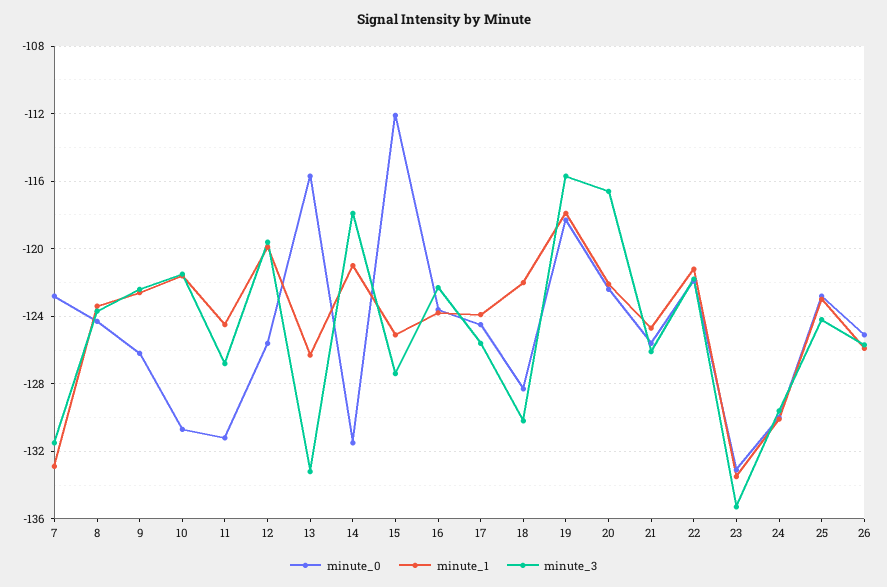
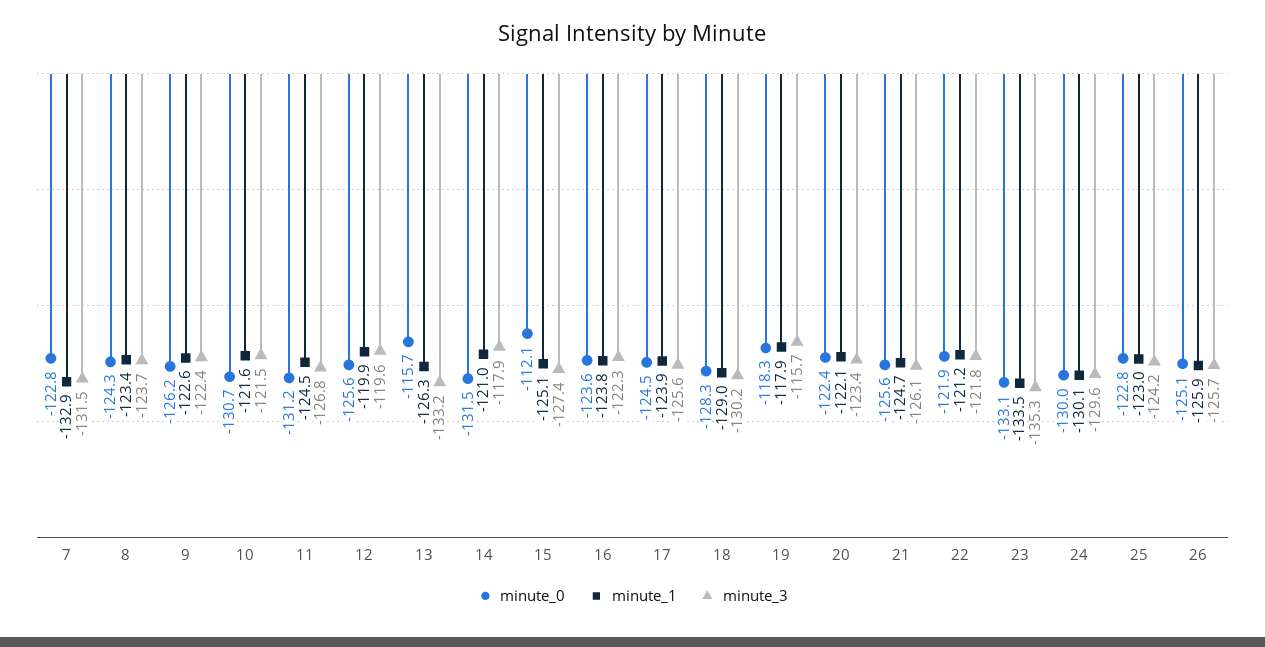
  {
    "minute_0": {
      "7": -122.8,
      "8": -124.3,
      "9": -126.2,
      "10": -130.7,
      "11": -131.2,
      "12": -125.6,
      "13": -115.7,
      "14": -131.5,
      "15": -112.1,
      "16": -123.6,
      "17": -124.5,
      "18": -128.3,
      "19": -118.3,
      "20": -122.4,
      "21": -125.6,
      "22": -121.9,
      "23": -133.1,
      "24": -130,
      "25": -122.8,
      "26": -125.1
    },
    "minute_1": {
      "7": -132.9,
      "8": -123.4,
      "9": -122.6,
      "10": -121.6,
      "11": -124.5,
      "12": -119.9,
      "13": -126.3,
      "14": -121,
      "15": -125.1,
      "16": -123.8,
      "17": -123.9,
-     "18": -122,
+     "18": -129,
      "19": -117.9,
      "20": -122.1,
      "21": -124.7,
      "22": -121.2,
      "23": -133.5,
      "24": -130.1,
      "25": -123,
      "26": -125.9
    },
    "minute_3": {
      "7": -131.5,
      "8": -123.7,
      "9": -122.4,
      "10": -121.5,
      "11": -126.8,
      "12": -119.6,
      "13": -133.2,
      "14": -117.9,
      "15": -127.4,
      "16": -122.3,
      "17": -125.6,
      "18": -130.2,
      "19": -115.7,
-     "20": -116.5,
+     "20": -123.4,
      "21": -126.1,
      "22": -121.8,
      "23": -135.3,
      "24": -129.6,
      "25": -124.2,
      "26": -125.7
    }
  }

